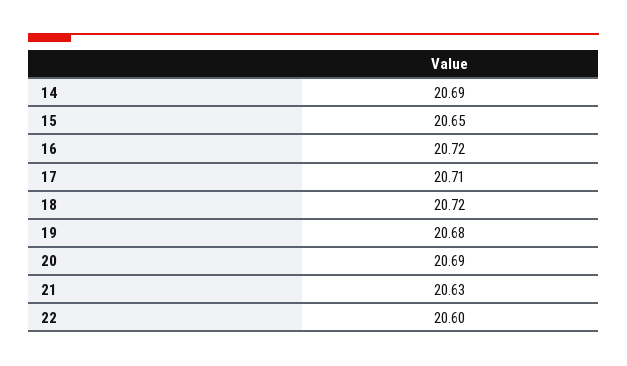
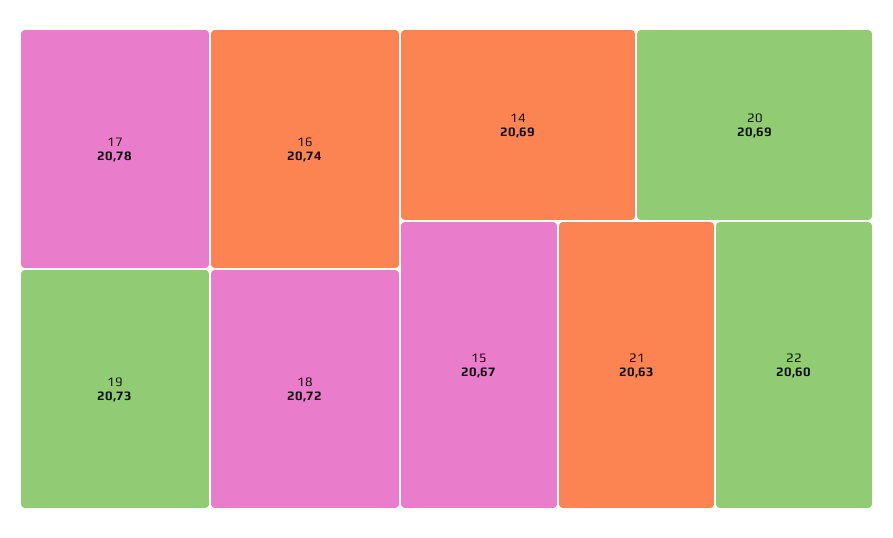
  {
    "14": 20.69,
-   "15": 20.65,
+   "15": 20.67,
-   "16": 20.72,
+   "16": 20.74,
-   "17": 20.71,
+   "17": 20.78,
    "18": 20.72,
-   "19": 20.68,
+   "19": 20.73,
    "20": 20.69,
    "21": 20.63,
    "22": 20.6
  }

